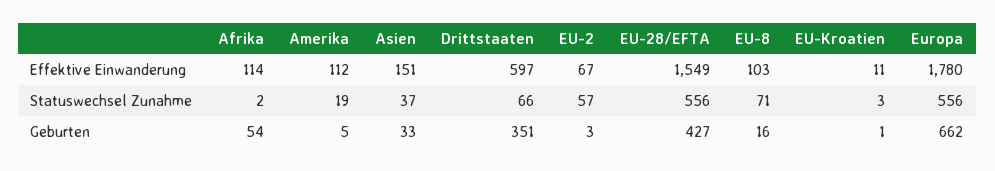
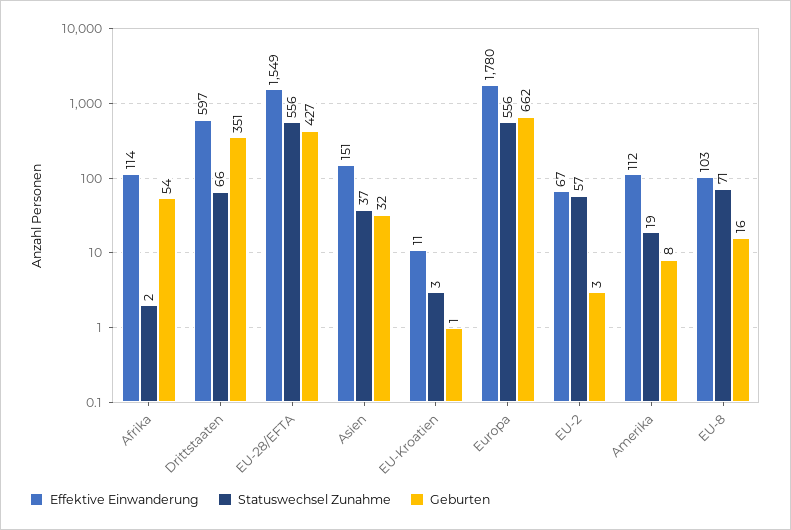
  {
    "Effektive Einwanderung": {
      "Afrika": 114,
      "Amerika": 112,
      "Asien": 151,
      "Drittstaaten": 597,
      "EU-2": 67,
      "EU-28/EFTA": 1549,
      "EU-8": 103,
      "EU-Kroatien": 11,
      "Europa": 1780
    },
    "Statuswechsel Zunahme": {
      "Afrika": 2,
      "Amerika": 19,
      "Asien": 37,
      "Drittstaaten": 66,
      "EU-2": 57,
      "EU-28/EFTA": 556,
      "EU-8": 71,
      "EU-Kroatien": 3,
      "Europa": 556
    },
    "Geburten": {
      "Afrika": 54,
-     "Amerika": 5,
+     "Amerika": 8,
-     "Asien": 33,
+     "Asien": 32,
      "Drittstaaten": 351,
      "EU-2": 3,
      "EU-28/EFTA": 427,
      "EU-8": 16,
      "EU-Kroatien": 1,
      "Europa": 662
    }
  }

